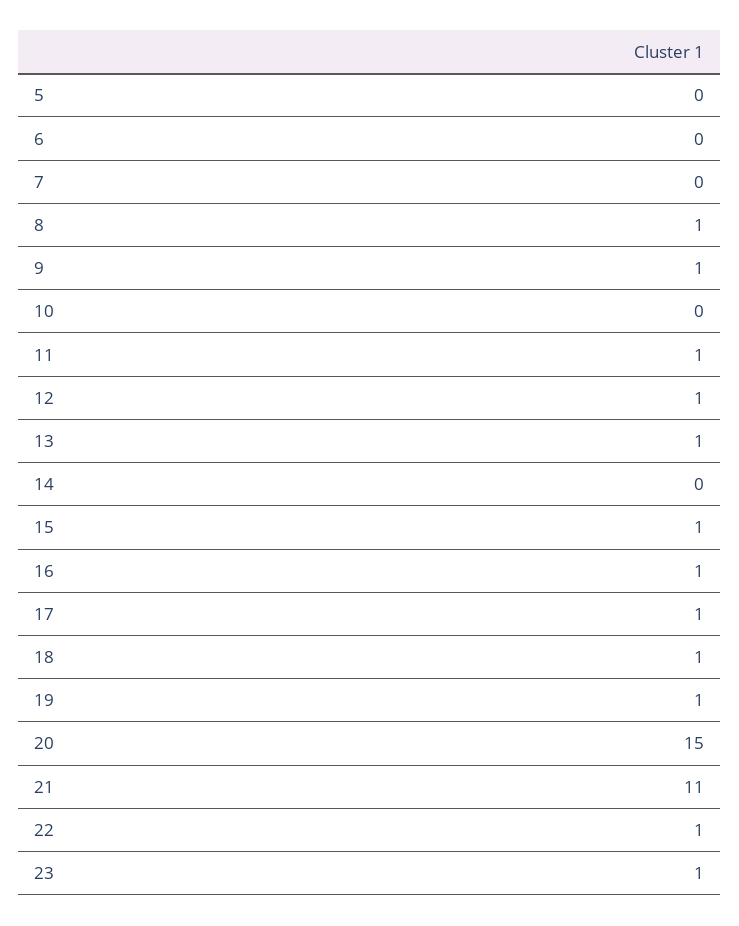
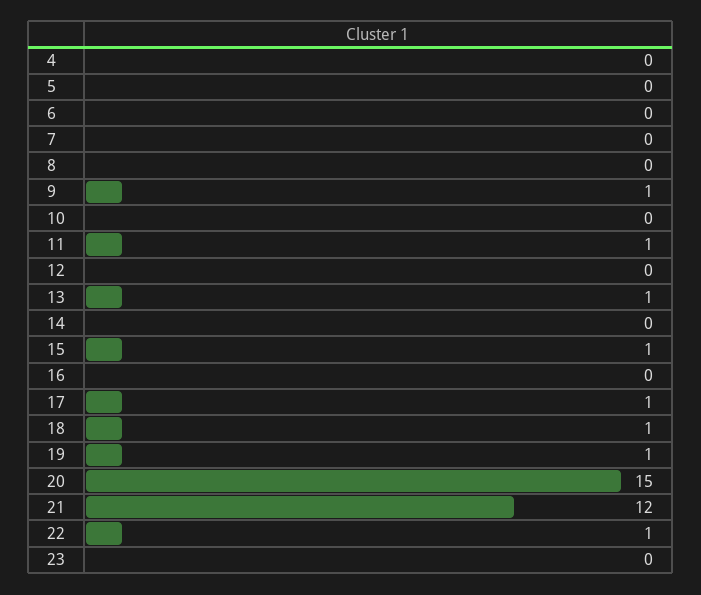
  {
    "5": 0,
    "6": 0,
    "7": 0,
-   "8": 1,
+   "8": 0,
    "9": 1,
    "10": 0,
    "11": 1,
-   "12": 1,
+   "12": 0,
    "13": 1,
    "14": 0,
    "15": 1,
-   "16": 1,
+   "16": 0,
    "17": 1,
    "18": 1,
    "19": 1,
    "20": 15,
-   "21": 11,
+   "21": 12,
    "22": 1,
-   "23": 1
+   "23": 0,
+   "4": 0
  }

